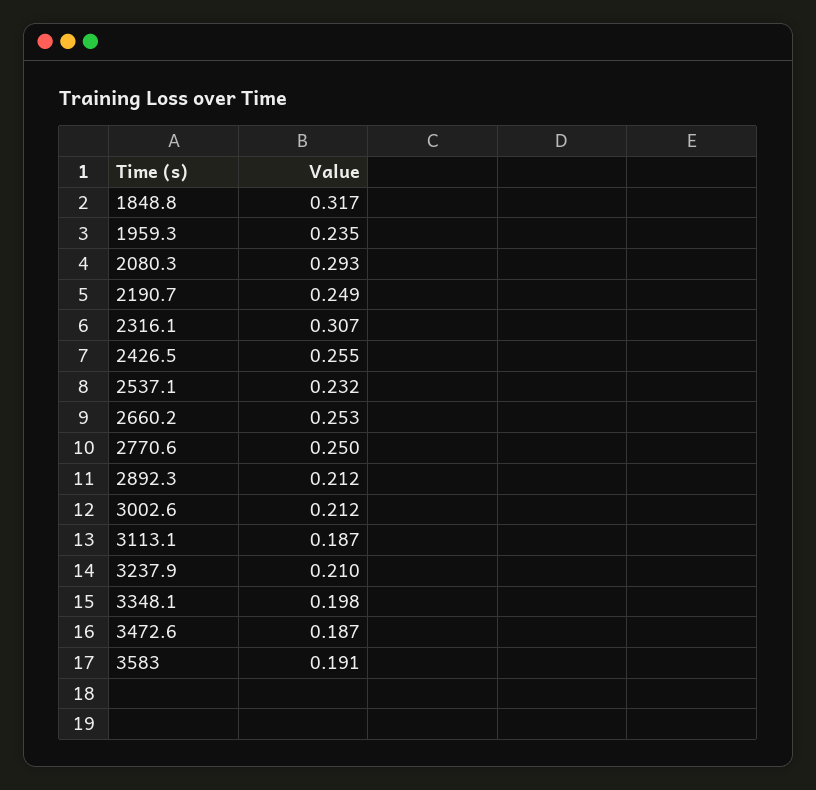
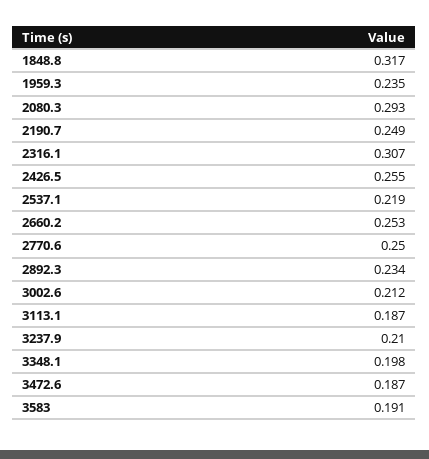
  {
    "1848.8": 0.317,
    "1959.3": 0.235,
    "2080.3": 0.293,
    "2190.7": 0.249,
    "2316.1": 0.307,
    "2426.5": 0.255,
-   "2537.1": 0.232,
+   "2537.1": 0.219,
    "2660.2": 0.253,
    "2770.6": 0.25,
-   "2892.3": 0.212,
+   "2892.3": 0.234,
    "3002.6": 0.212,
    "3113.1": 0.187,
    "3237.9": 0.21,
    "3348.1": 0.198,
    "3472.6": 0.187,
    "3583": 0.191
  }

